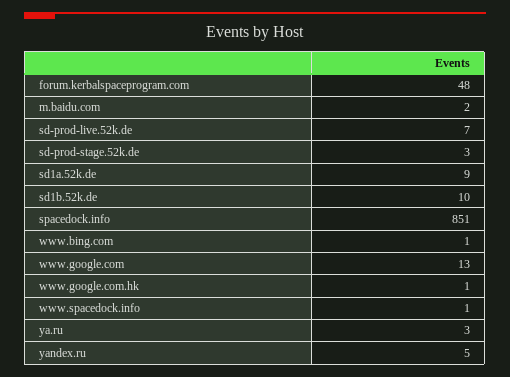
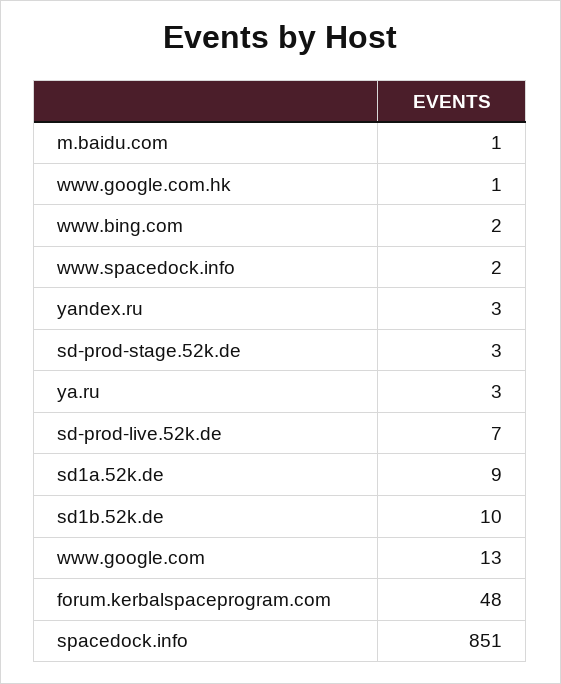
  {
    "forum.kerbalspaceprogram.com": 48,
-   "m.baidu.com": 2,
+   "m.baidu.com": 1,
    "sd-prod-live.52k.de": 7,
    "sd-prod-stage.52k.de": 3,
    "sd1a.52k.de": 9,
    "sd1b.52k.de": 10,
    "spacedock.info": 851,
-   "www.bing.com": 1,
+   "www.bing.com": 2,
    "www.google.com": 13,
    "www.google.com.hk": 1,
-   "www.spacedock.info": 1,
+   "www.spacedock.info": 2,
    "ya.ru": 3,
-   "yandex.ru": 5
+   "yandex.ru": 3
  }

